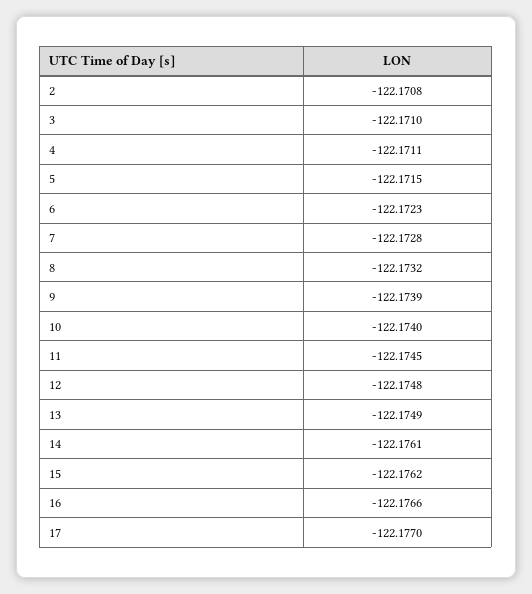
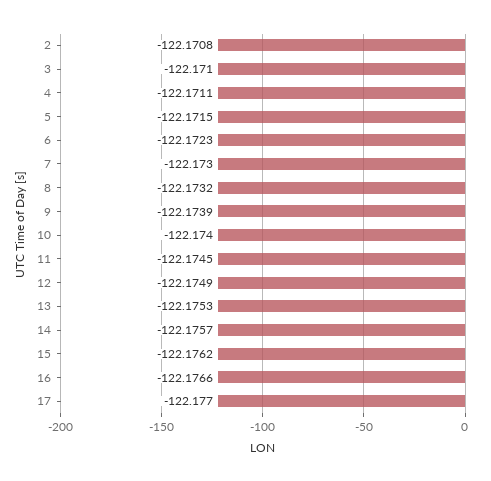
  {
    "2": -122.1708,
    "3": -122.171,
    "4": -122.1711,
    "5": -122.1715,
    "6": -122.1723,
-   "7": -122.1728,
+   "7": -122.173,
    "8": -122.1732,
    "9": -122.1739,
    "10": -122.174,
    "11": -122.1745,
-   "12": -122.1748,
+   "12": -122.1749,
-   "13": -122.1749,
+   "13": -122.1753,
-   "14": -122.1761,
+   "14": -122.1757,
    "15": -122.1762,
    "16": -122.1766,
    "17": -122.177
  }

